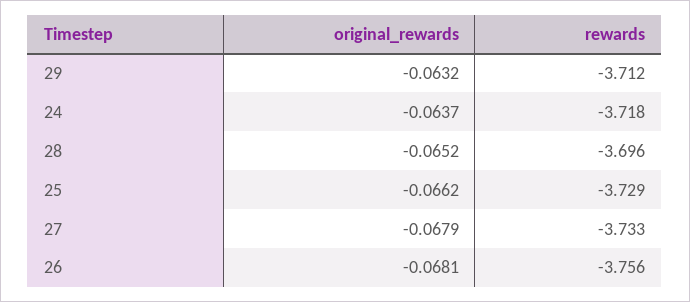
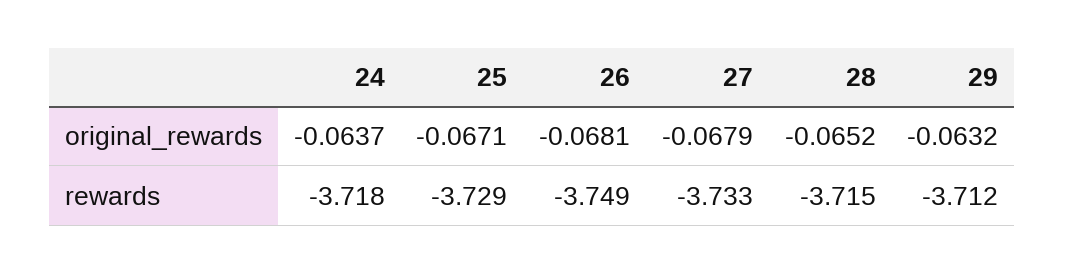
  {
    "original_rewards": {
      "29": -0.0632,
      "24": -0.0637,
      "28": -0.0652,
-     "25": -0.0662,
+     "25": -0.0671,
      "27": -0.0679,
      "26": -0.0681
    },
    "rewards": {
      "29": -3.712,
      "24": -3.718,
-     "28": -3.696,
+     "28": -3.715,
      "25": -3.729,
      "27": -3.733,
-     "26": -3.756
+     "26": -3.749
    }
  }

